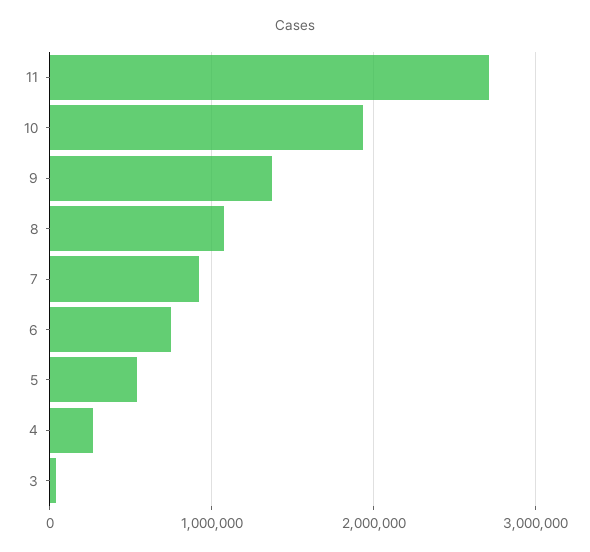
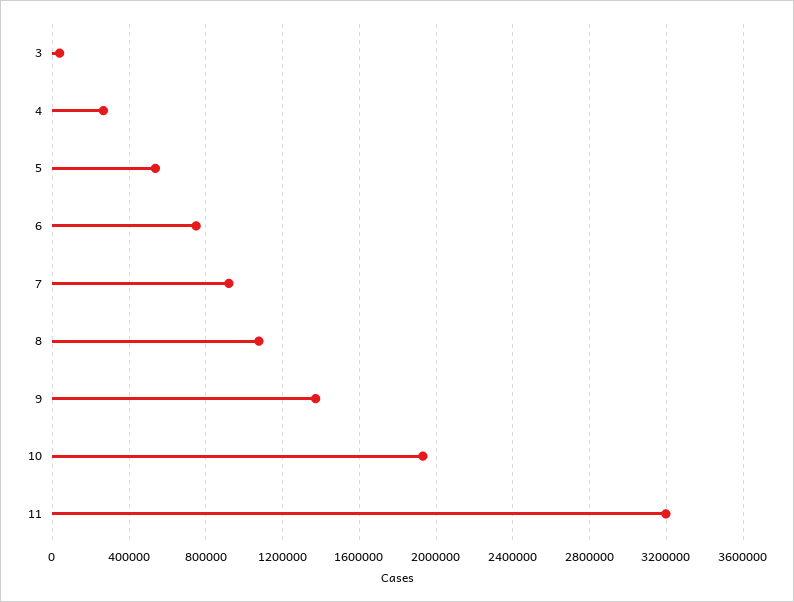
  {
-   "11": 2700000,
+   "11": 3200000,
    "10": 1950000,
    "9": 1350000,
    "8": 1100000,
    "7": 900000,
    "6": 750000,
    "5": 550000,
    "4": 250000,
    "3": 50000
  }

